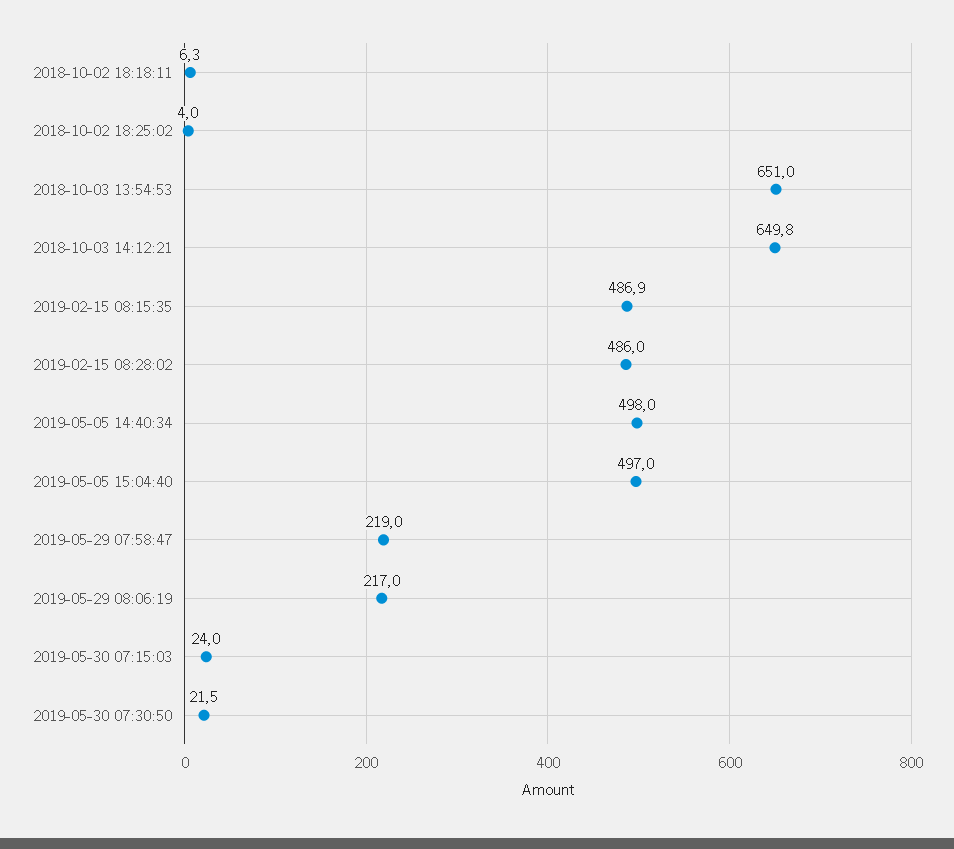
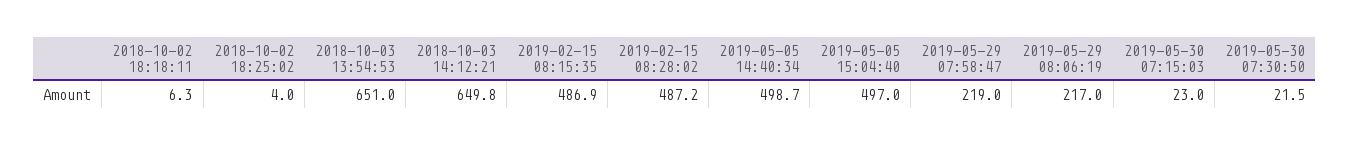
  {
    "2018-10-02 18:18:11": 6.3,
    "2018-10-02 18:25:02": 4,
    "2018-10-03 13:54:53": 651,
    "2018-10-03 14:12:21": 649.8,
    "2019-02-15 08:15:35": 486.9,
-   "2019-02-15 08:28:02": 486,
+   "2019-02-15 08:28:02": 487.2,
-   "2019-05-05 14:40:34": 498,
+   "2019-05-05 14:40:34": 498.7,
    "2019-05-05 15:04:40": 497,
    "2019-05-29 07:58:47": 219,
    "2019-05-29 08:06:19": 217,
-   "2019-05-30 07:15:03": 24,
+   "2019-05-30 07:15:03": 23,
    "2019-05-30 07:30:50": 21.5
  }

